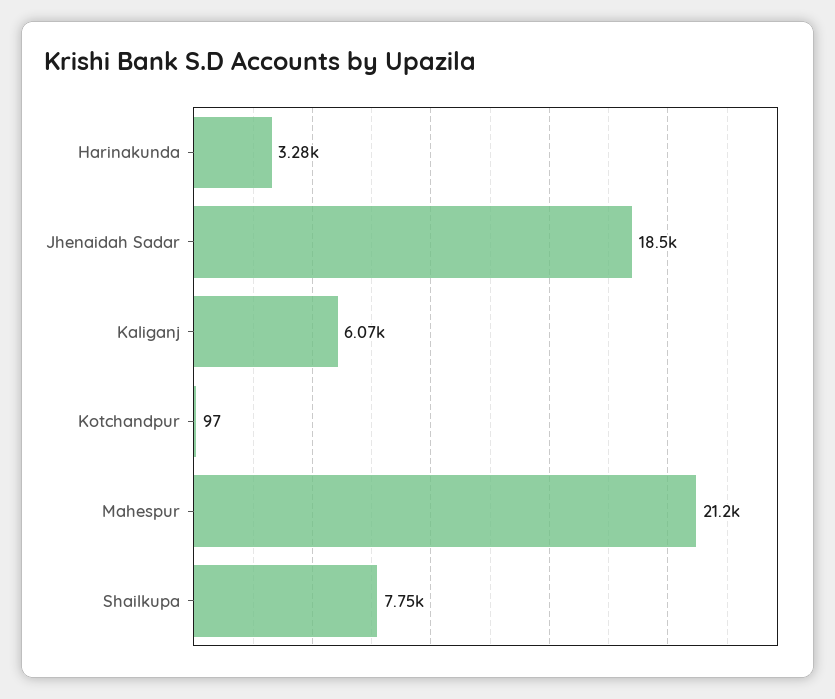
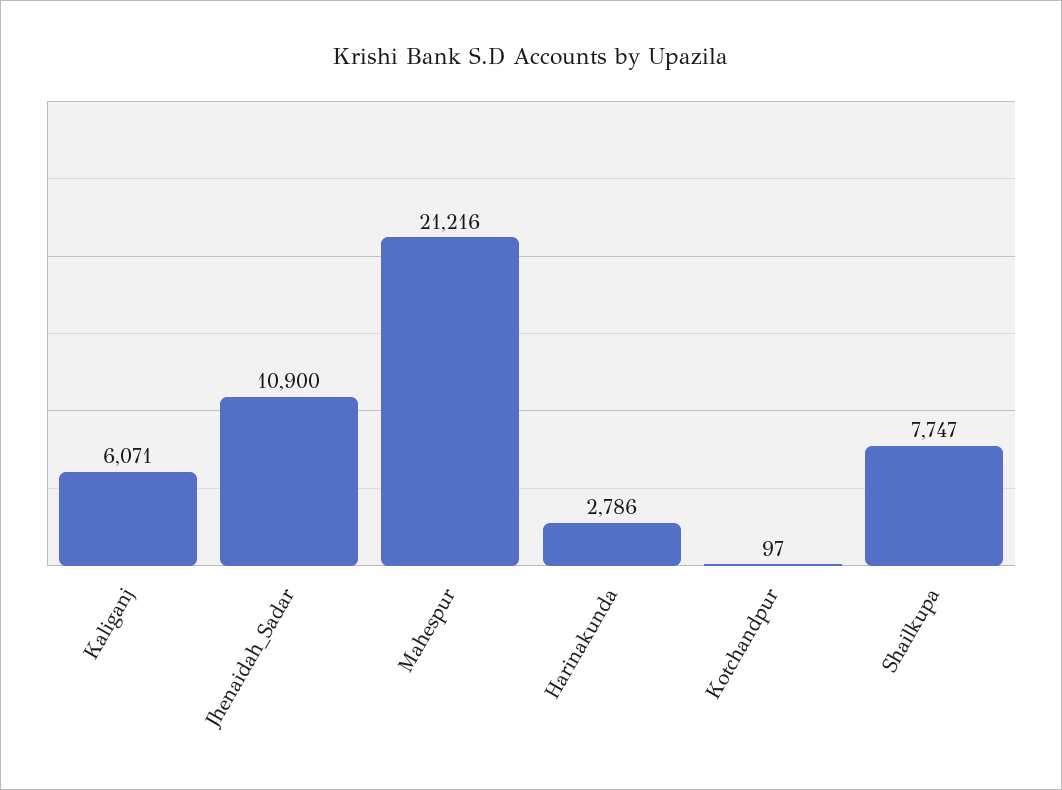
  {
-   "Harinakunda": 3280,
+   "Harinakunda": 2786,
-   "Jhenaidah Sadar": 18500,
+   "Jhenaidah Sadar": 10900,
    "Kaliganj": 6071,
    "Kotchandpur": 97,
    "Mahespur": 21216,
    "Shailkupa": 7747
  }

